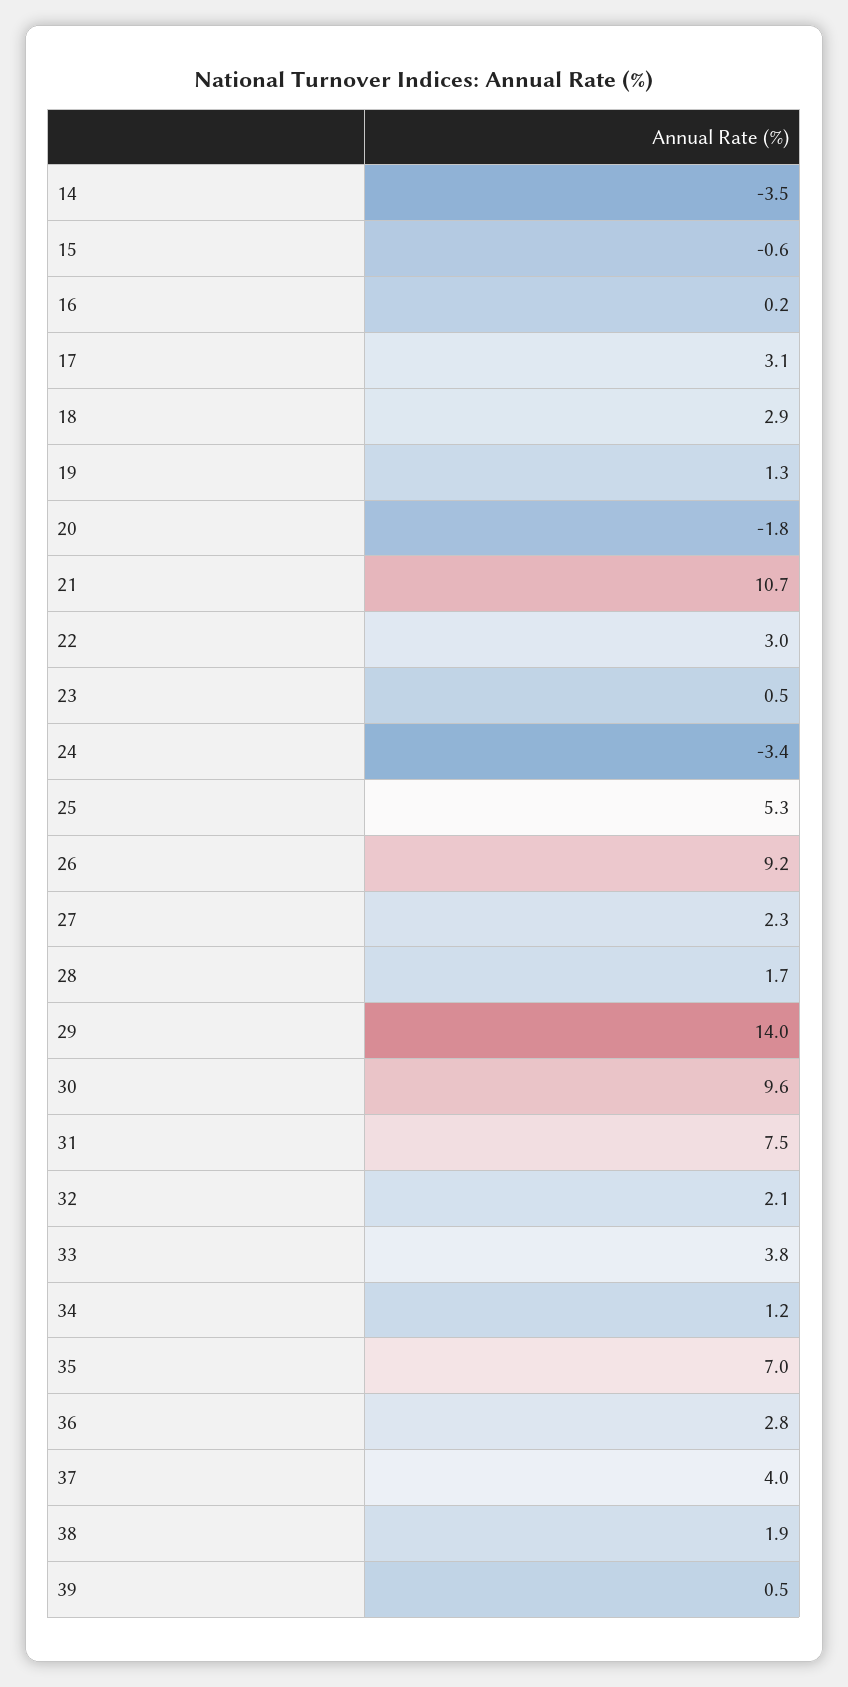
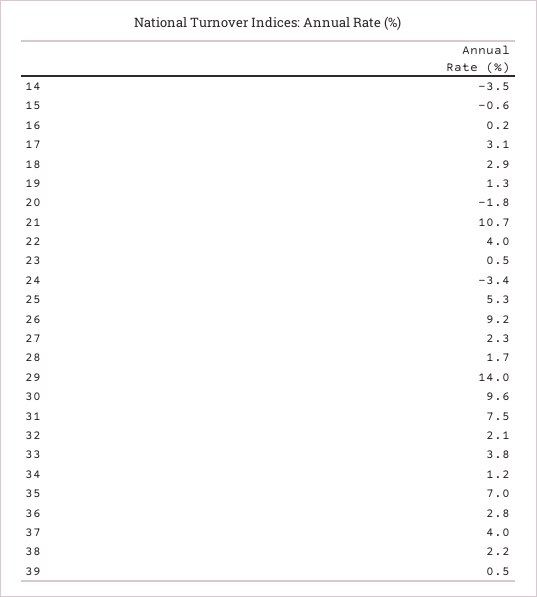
  {
    "14": -3.5,
    "15": -0.6,
    "16": 0.2,
    "17": 3.1,
    "18": 2.9,
    "19": 1.3,
    "20": -1.8,
    "21": 10.7,
-   "22": 3,
+   "22": 4,
    "23": 0.5,
    "24": -3.4,
    "25": 5.3,
    "26": 9.2,
    "27": 2.3,
    "28": 1.7,
    "29": 14,
    "30": 9.6,
    "31": 7.5,
    "32": 2.1,
    "33": 3.8,
    "34": 1.2,
    "35": 7,
    "36": 2.8,
    "37": 4,
-   "38": 1.9,
+   "38": 2.2,
    "39": 0.5
  }

